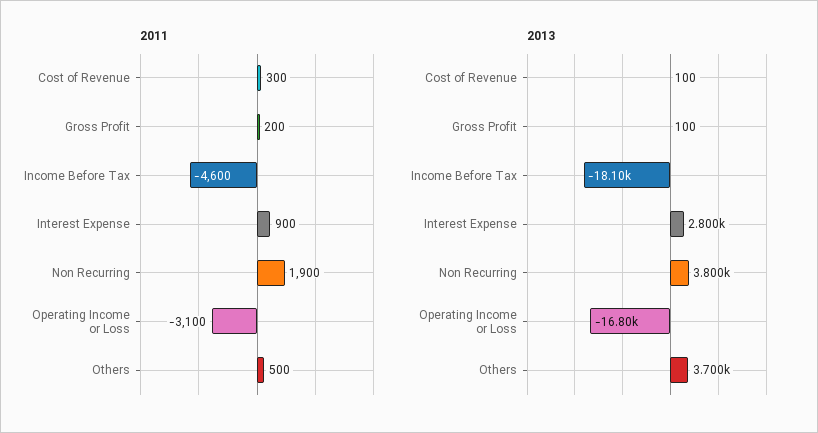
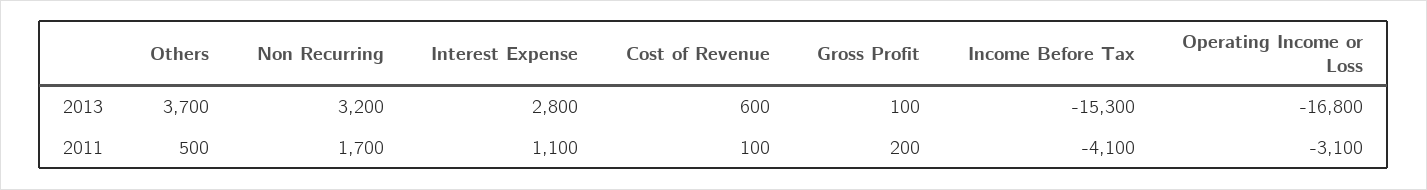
  {
    "2011": {
-     "Cost of Revenue": 300,
+     "Cost of Revenue": 100,
      "Gross Profit": 200,
-     "Income Before Tax": -4600,
+     "Income Before Tax": -4100,
-     "Interest Expense": 900,
+     "Interest Expense": 1100,
-     "Non Recurring": 1900,
+     "Non Recurring": 1700,
      "Operating Income or Loss": -3100,
      "Others": 500
    },
    "2013": {
-     "Cost of Revenue": 100,
+     "Cost of Revenue": 600,
      "Gross Profit": 100,
-     "Income Before Tax": -18100,
+     "Income Before Tax": -15300,
      "Interest Expense": 2800,
-     "Non Recurring": 3800,
+     "Non Recurring": 3200,
      "Operating Income or Loss": -16800,
      "Others": 3700
    }
  }

